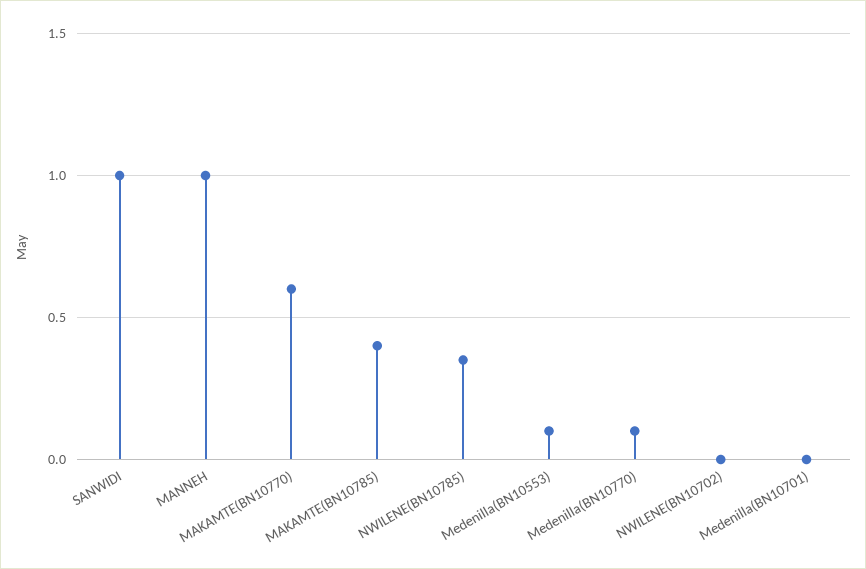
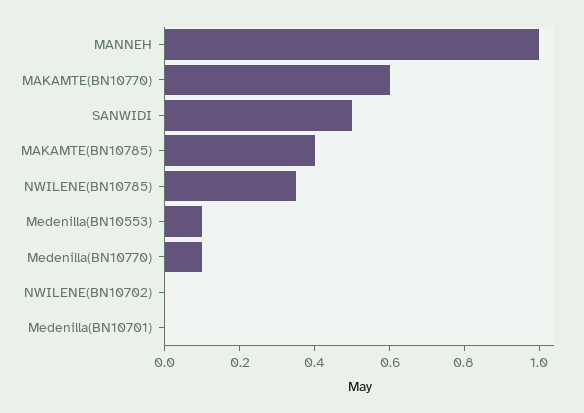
  {
-   "SANWIDI": 1,
+   "SANWIDI": 0.5,
    "MANNEH": 1,
    "MAKAMTE(BN10770)": 0.6,
    "MAKAMTE(BN10785)": 0.4,
    "NWILENE(BN10785)": 0.35,
    "Medenilla(BN10553)": 0.1,
    "Medenilla(BN10770)": 0.1,
    "NWILENE(BN10702)": 0,
    "Medenilla(BN10701)": 0
  }

